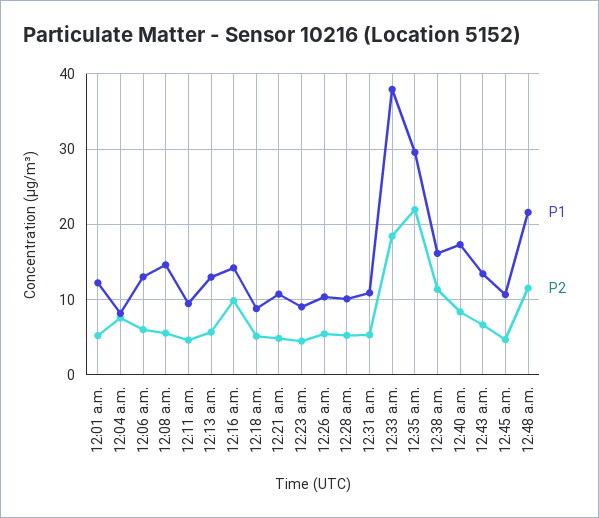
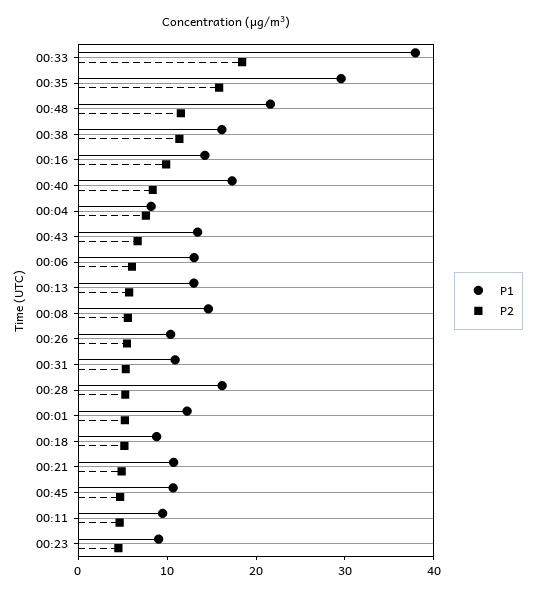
  {
    "P1": {
      "12:01 a.m.": 12,
      "12:04 a.m.": 8,
      "12:06 a.m.": 13,
      "12:08 a.m.": 15,
      "12:11 a.m.": 9,
      "12:13 a.m.": 13,
      "12:16 a.m.": 14,
      "12:18 a.m.": 9,
      "12:21 a.m.": 11,
      "12:23 a.m.": 9,
      "12:26 a.m.": 10,
-     "12:28 a.m.": 10,
+     "12:28 a.m.": 16,
      "12:31 a.m.": 11,
      "12:33 a.m.": 38,
      "12:35 a.m.": 30,
      "12:38 a.m.": 16,
      "12:40 a.m.": 17,
      "12:43 a.m.": 13,
      "12:45 a.m.": 11,
      "12:48 a.m.": 22
    },
    "P2": {
      "12:01 a.m.": 5,
      "12:04 a.m.": 8,
      "12:06 a.m.": 6,
      "12:08 a.m.": 6,
      "12:11 a.m.": 5,
      "12:13 a.m.": 6,
      "12:16 a.m.": 10,
      "12:18 a.m.": 5,
      "12:21 a.m.": 5,
      "12:23 a.m.": 5,
      "12:26 a.m.": 5,
      "12:28 a.m.": 5,
      "12:31 a.m.": 5,
      "12:33 a.m.": 18,
-     "12:35 a.m.": 22,
+     "12:35 a.m.": 16,
      "12:38 a.m.": 11,
      "12:40 a.m.": 8,
      "12:43 a.m.": 7,
      "12:45 a.m.": 5,
      "12:48 a.m.": 12
    }
  }

